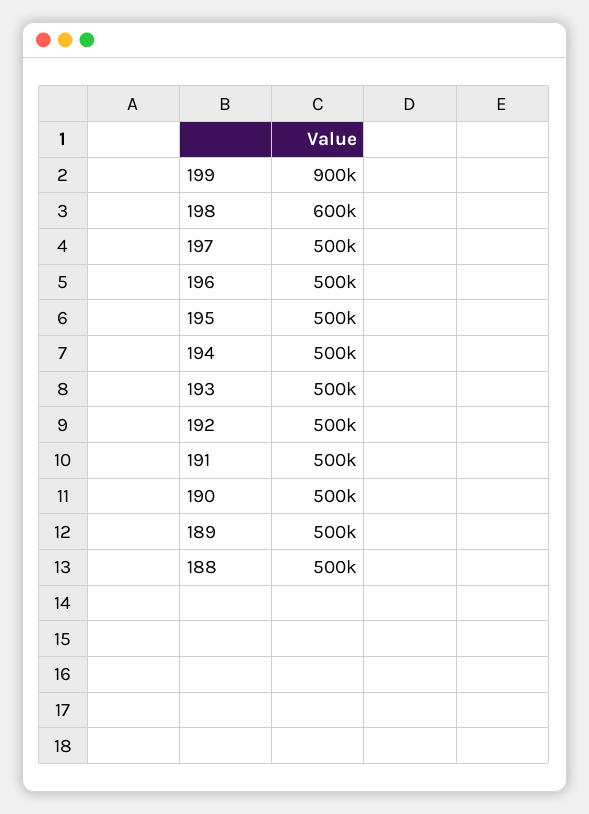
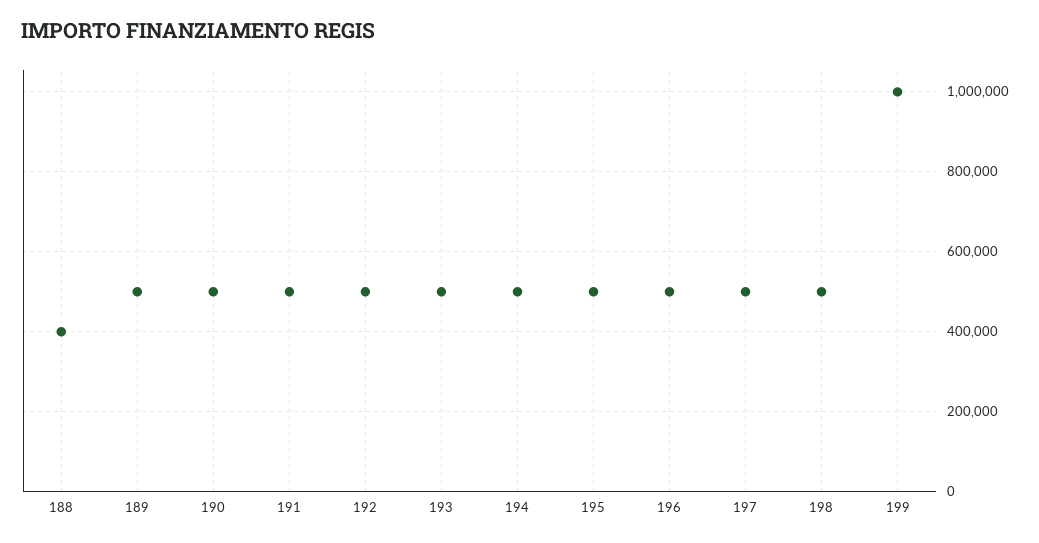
  {
-   "199": 900000,
+   "199": 1000000,
-   "198": 600000,
+   "198": 500000,
    "197": 500000,
    "196": 500000,
    "195": 500000,
    "194": 500000,
    "193": 500000,
    "192": 500000,
    "191": 500000,
    "190": 500000,
    "189": 500000,
-   "188": 500000
+   "188": 400000
  }

